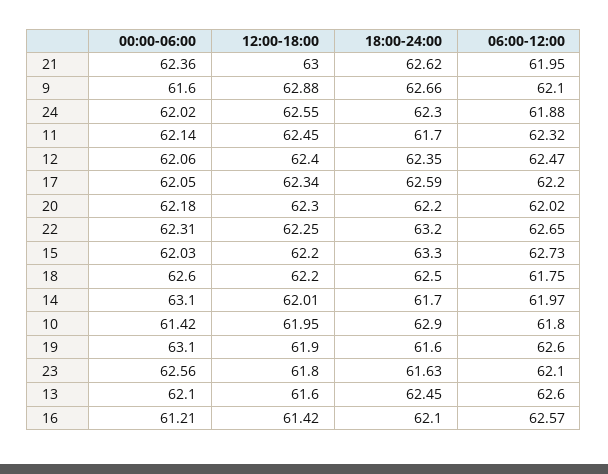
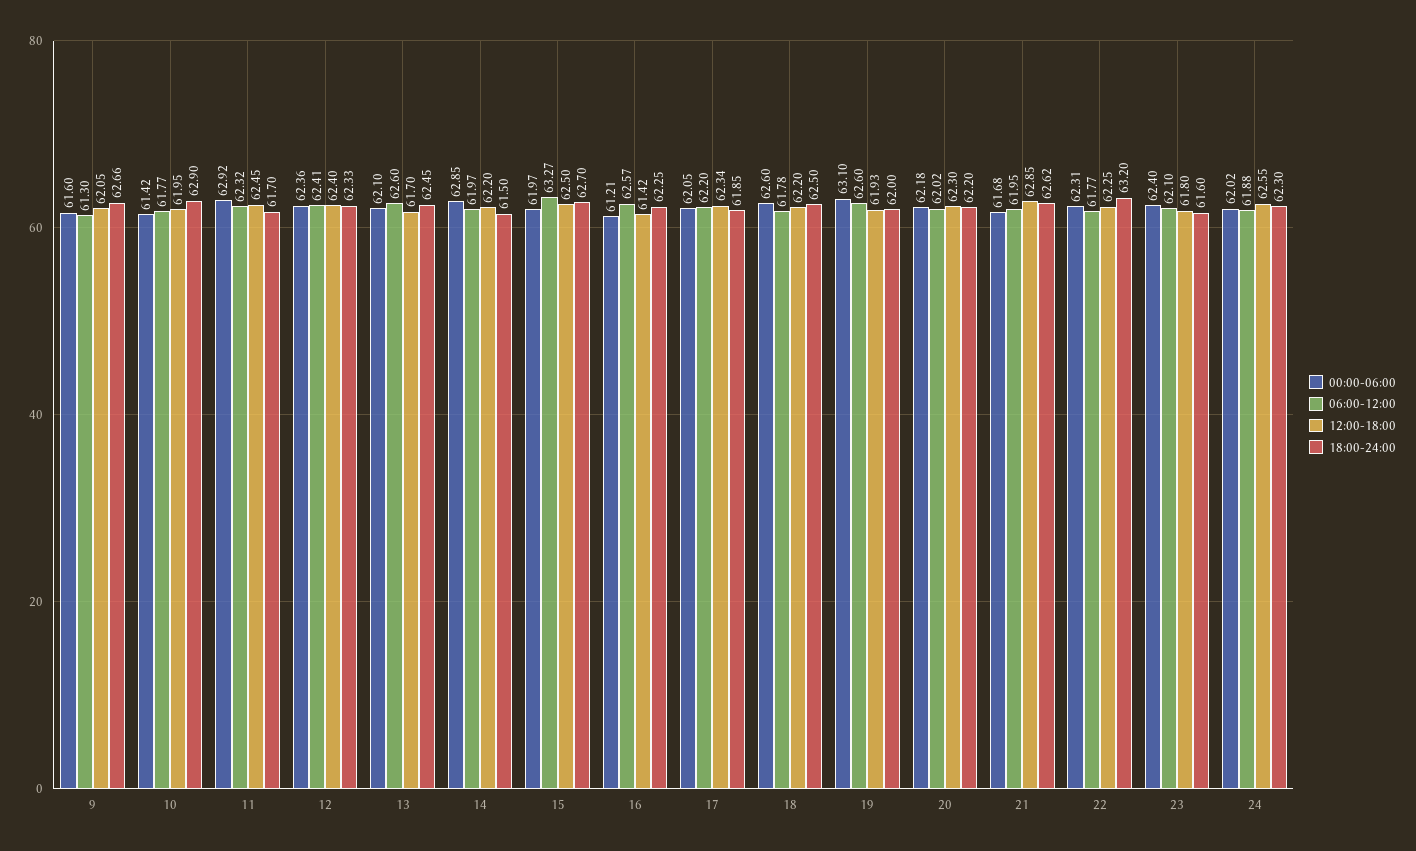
  {
    "00:00-06:00": {
-     "21": 62.36,
+     "21": 61.68,
      "9": 61.6,
      "24": 62.02,
-     "11": 62.14,
+     "11": 62.92,
-     "12": 62.06,
+     "12": 62.36,
      "17": 62.05,
      "20": 62.18,
      "22": 62.31,
-     "15": 62.03,
+     "15": 61.97,
      "18": 62.6,
-     "14": 63.1,
+     "14": 62.85,
      "10": 61.42,
      "19": 63.1,
-     "23": 62.56,
+     "23": 62.4,
      "13": 62.1,
      "16": 61.21
    },
    "12:00-18:00": {
-     "21": 63,
+     "21": 62.85,
-     "9": 62.88,
+     "9": 62.05,
      "24": 62.55,
      "11": 62.45,
      "12": 62.4,
      "17": 62.34,
      "20": 62.3,
      "22": 62.25,
-     "15": 62.2,
+     "15": 62.5,
      "18": 62.2,
-     "14": 62.01,
+     "14": 62.2,
      "10": 61.95,
-     "19": 61.9,
+     "19": 61.93,
      "23": 61.8,
-     "13": 61.6,
+     "13": 61.7,
      "16": 61.42
    },
    "18:00-24:00": {
      "21": 62.62,
      "9": 62.66,
      "24": 62.3,
      "11": 61.7,
-     "12": 62.35,
+     "12": 62.33,
-     "17": 62.59,
+     "17": 61.85,
      "20": 62.2,
      "22": 63.2,
-     "15": 63.3,
+     "15": 62.7,
      "18": 62.5,
-     "14": 61.7,
+     "14": 61.5,
      "10": 62.9,
-     "19": 61.6,
+     "19": 62,
-     "23": 61.63,
+     "23": 61.6,
      "13": 62.45,
-     "16": 62.1
+     "16": 62.25
    },
    "06:00-12:00": {
      "21": 61.95,
-     "9": 62.1,
+     "9": 61.3,
      "24": 61.88,
      "11": 62.32,
-     "12": 62.47,
+     "12": 62.41,
      "17": 62.2,
      "20": 62.02,
-     "22": 62.65,
+     "22": 61.77,
-     "15": 62.73,
+     "15": 63.27,
-     "18": 61.75,
+     "18": 61.78,
      "14": 61.97,
-     "10": 61.8,
+     "10": 61.77,
      "19": 62.6,
      "23": 62.1,
      "13": 62.6,
      "16": 62.57
    }
  }

